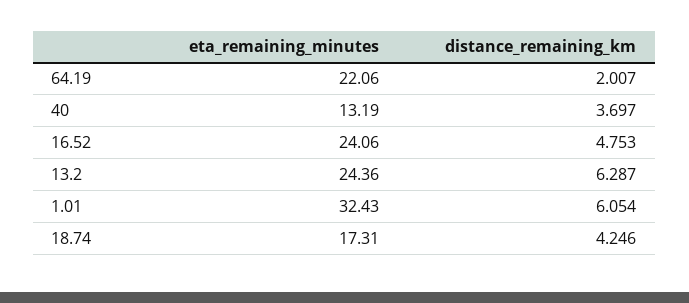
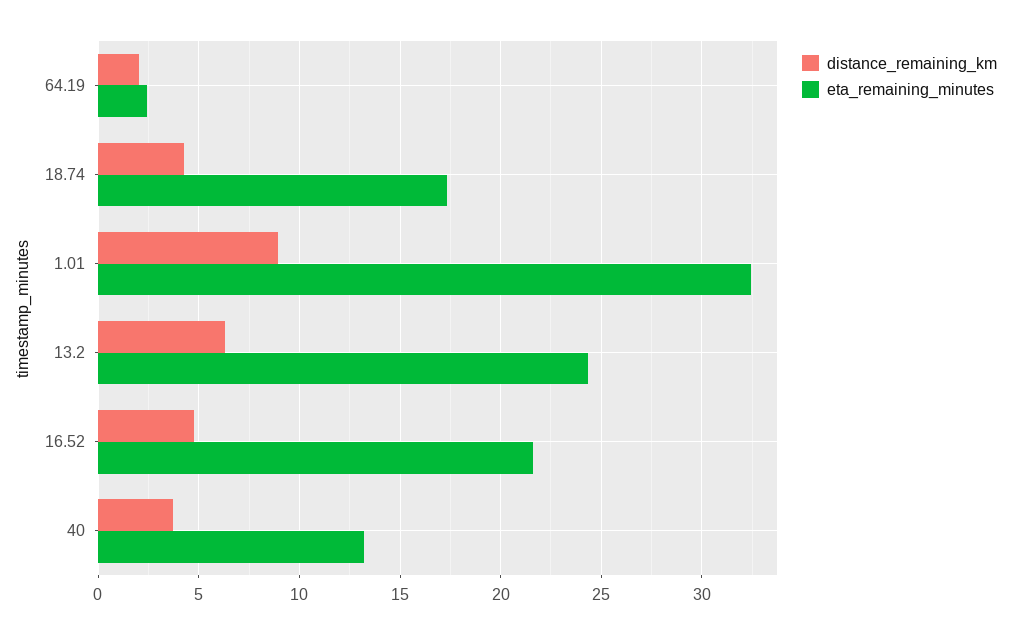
  {
    "eta_remaining_minutes": {
-     "64.19": 22.06,
+     "64.19": 2.5,
      "40": 13.19,
-     "16.52": 24.06,
+     "16.52": 21.5,
      "13.2": 24.36,
      "1.01": 32.43,
      "18.74": 17.31
    },
    "distance_remaining_km": {
      "64.19": 2.007,
      "40": 3.697,
      "16.52": 4.753,
      "13.2": 6.287,
-     "1.01": 6.054,
+     "1.01": 9,
      "18.74": 4.246
    }
  }

